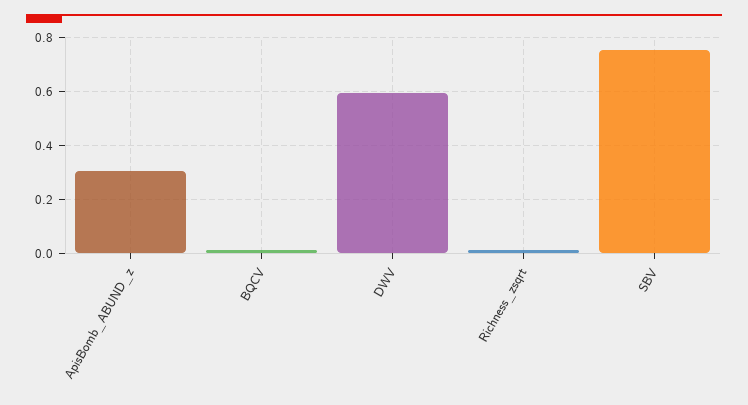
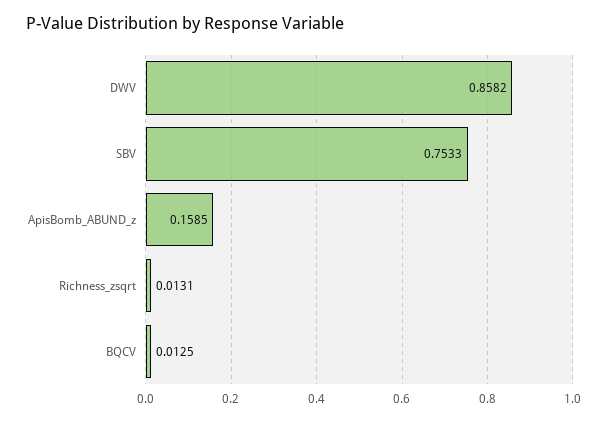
  {
-   "ApisBomb_ABUND_z": 0.3,
+   "ApisBomb_ABUND_z": 0.1585,
    "BQCV": 0.0125,
-   "DWV": 0.6,
+   "DWV": 0.8582,
    "Richness_zsqrt": 0.0131,
    "SBV": 0.7533
  }

